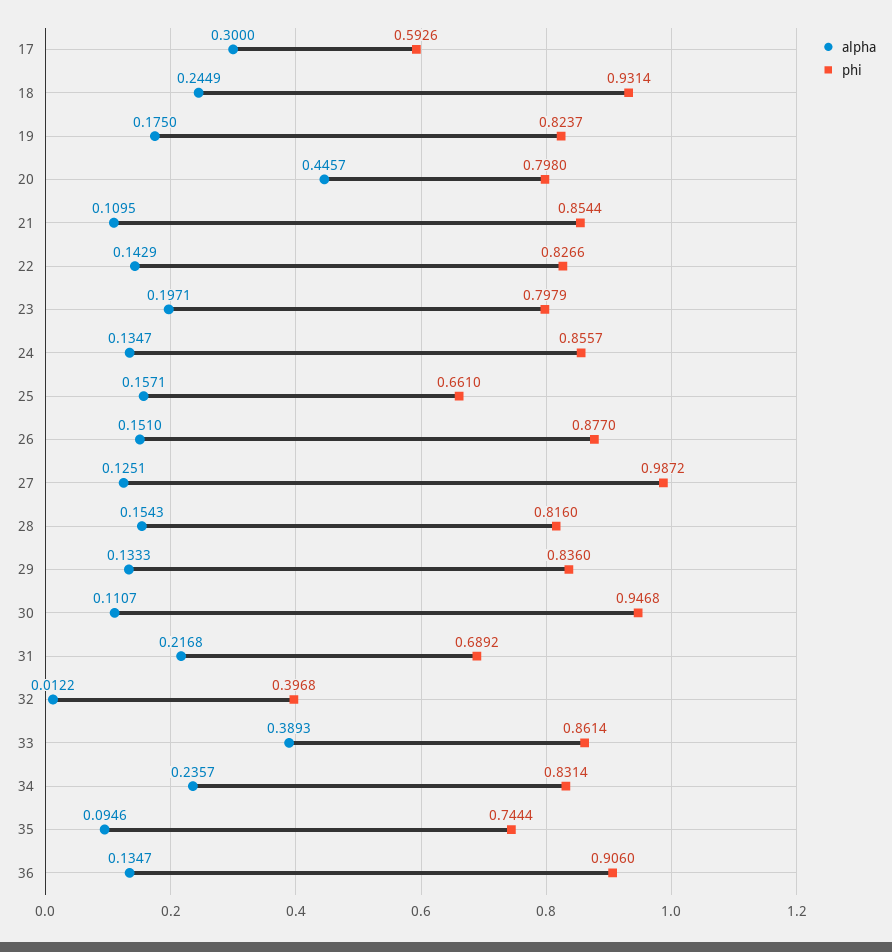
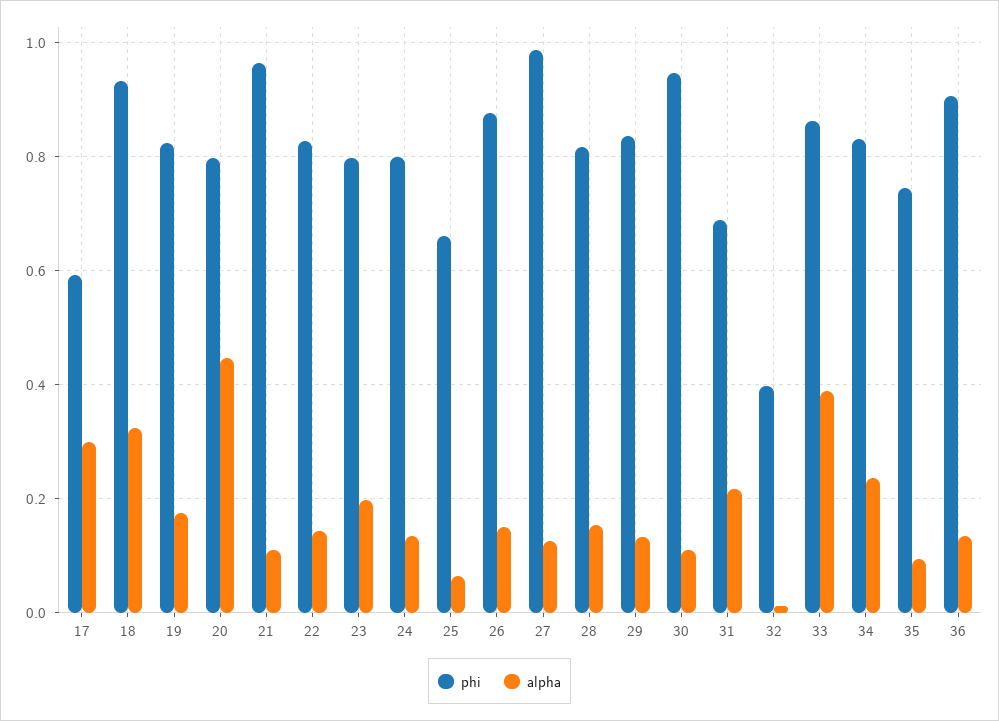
  {
    "alpha": {
      "17": 0.3,
-     "18": 0.2449,
+     "18": 0.32,
      "19": 0.175,
      "20": 0.4457,
      "21": 0.1095,
      "22": 0.1429,
      "23": 0.1971,
      "24": 0.1347,
-     "25": 0.1571,
+     "25": 0.06,
      "26": 0.151,
      "27": 0.1251,
      "28": 0.1543,
      "29": 0.1333,
      "30": 0.1107,
      "31": 0.2168,
      "32": 0.0122,
      "33": 0.3893,
      "34": 0.2357,
      "35": 0.0946,
      "36": 0.1347
    },
    "phi": {
      "17": 0.5926,
      "18": 0.9314,
      "19": 0.8237,
      "20": 0.798,
-     "21": 0.8544,
+     "21": 0.96,
      "22": 0.8266,
      "23": 0.7979,
-     "24": 0.8557,
+     "24": 0.8,
      "25": 0.661,
      "26": 0.877,
      "27": 0.9872,
      "28": 0.816,
      "29": 0.836,
      "30": 0.9468,
      "31": 0.6892,
      "32": 0.3968,
      "33": 0.8614,
      "34": 0.8314,
      "35": 0.7444,
      "36": 0.906
    }
  }

